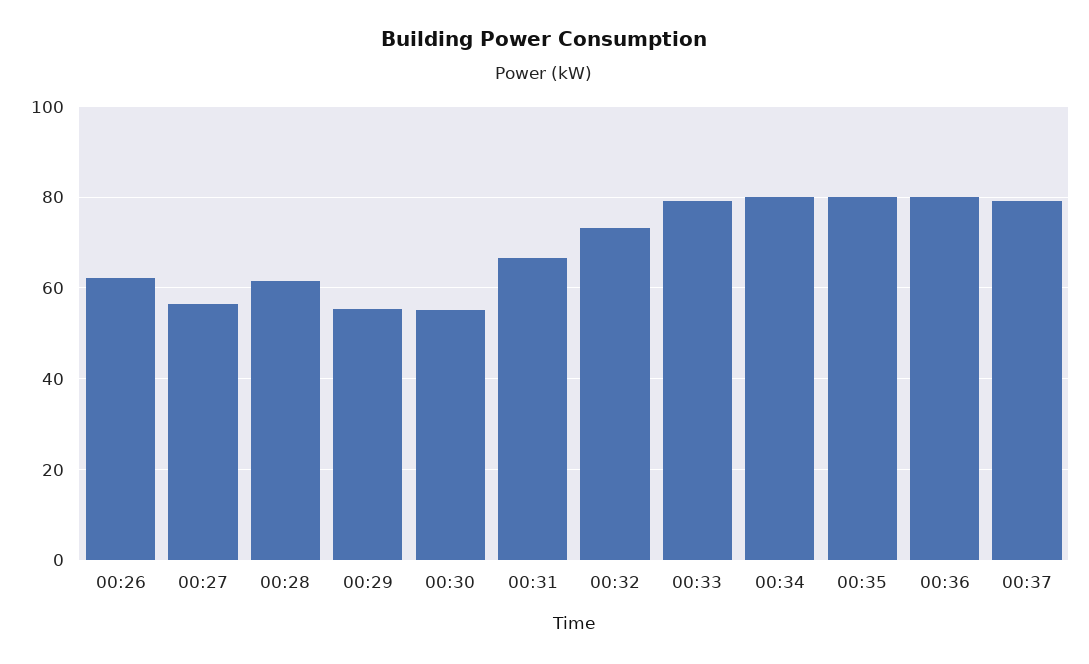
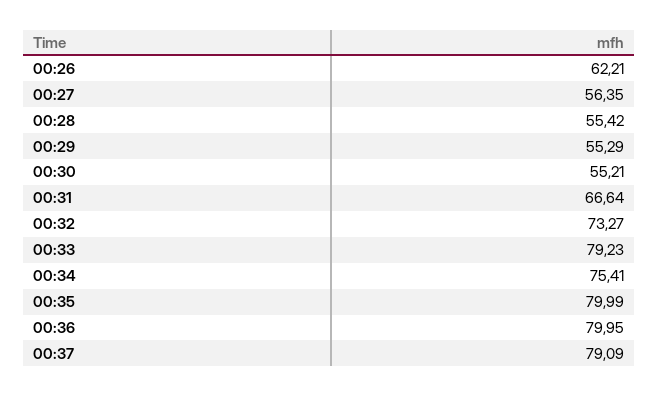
  {
    "00:26": 62.21,
    "00:27": 56.35,
-   "00:28": 62,
+   "00:28": 55.42,
    "00:29": 55.29,
    "00:30": 55.21,
    "00:31": 66.64,
    "00:32": 73.27,
    "00:33": 79.23,
-   "00:34": 80,
+   "00:34": 75.41,
    "00:35": 79.99,
    "00:36": 79.95,
    "00:37": 79.09
  }

